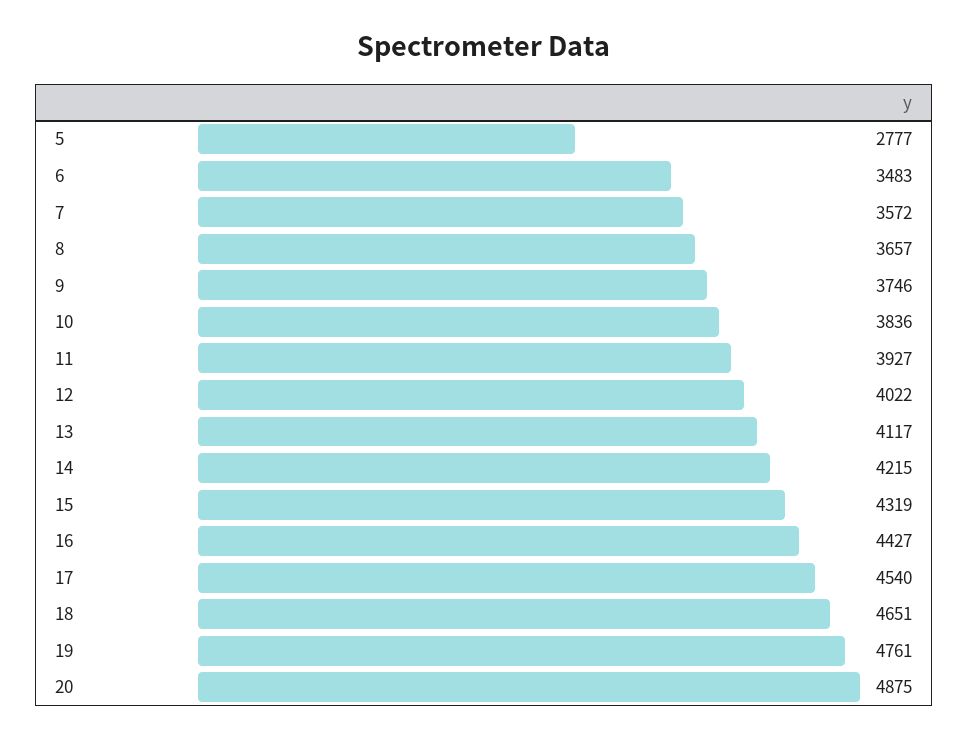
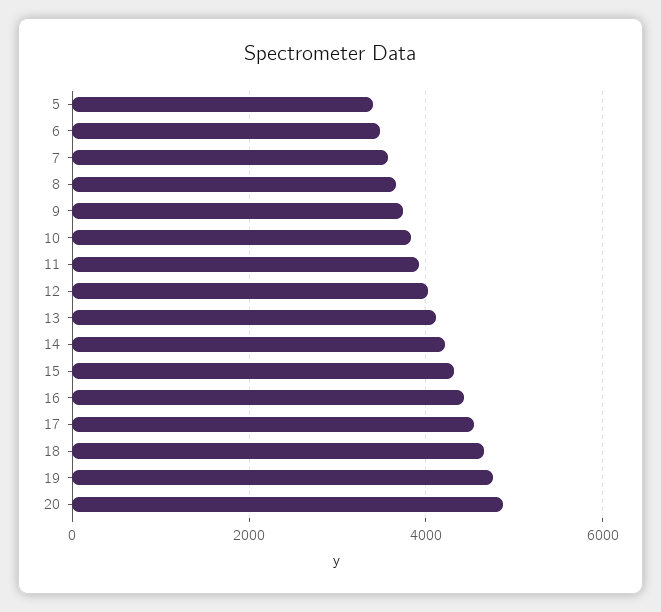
  {
-   "5": 2777,
+   "5": 3400,
    "6": 3483,
    "7": 3572,
    "8": 3657,
    "9": 3746,
    "10": 3836,
    "11": 3927,
    "12": 4022,
    "13": 4117,
    "14": 4215,
    "15": 4319,
    "16": 4427,
    "17": 4540,
    "18": 4651,
    "19": 4761,
    "20": 4875
  }

